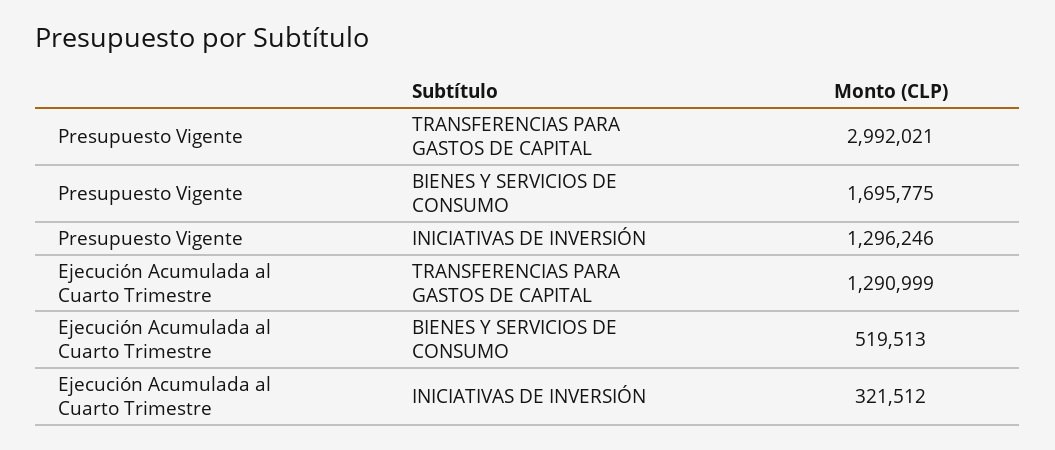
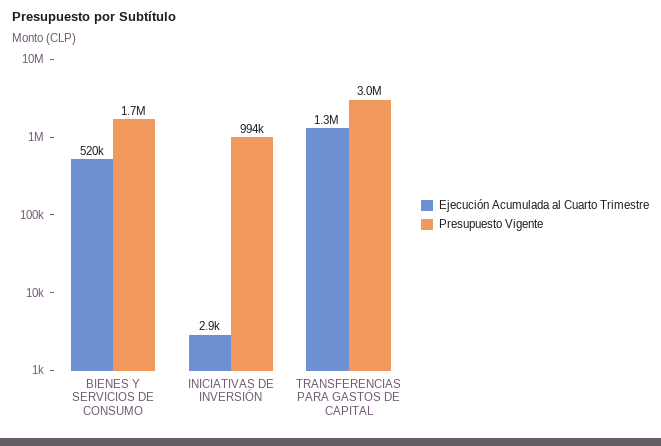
  {
    "Presupuesto Vigente": {
      "TRANSFERENCIAS PARA GASTOS DE CAPITAL": 2992021,
      "BIENES Y SERVICIOS DE CONSUMO": 1695775,
-     "INICIATIVAS DE INVERSIÓN": 1296246
+     "INICIATIVAS DE INVERSIÓN": 994000
    },
    "Ejecución Acumulada al Cuarto Trimestre": {
      "TRANSFERENCIAS PARA GASTOS DE CAPITAL": 1290999,
      "BIENES Y SERVICIOS DE CONSUMO": 519513,
-     "INICIATIVAS DE INVERSIÓN": 321512
+     "INICIATIVAS DE INVERSIÓN": 2900
    }
  }

